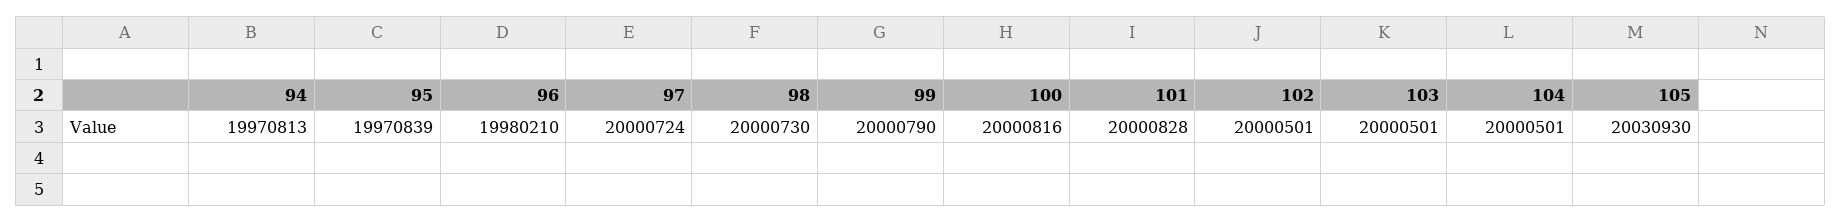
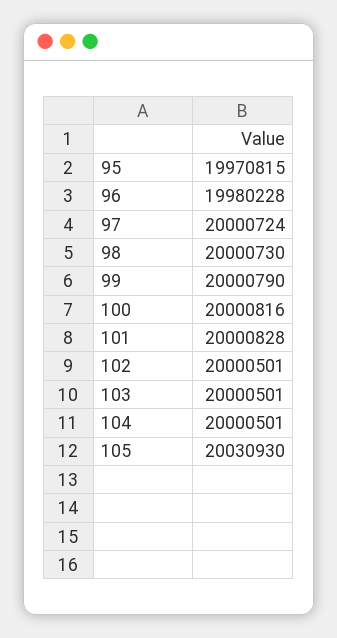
  {
-   "94": 19970813,
-   "95": 19970839,
+   "95": 19970815,
-   "96": 19980210,
+   "96": 19980228,
    "97": 20000724,
    "98": 20000730,
    "99": 20000790,
    "100": 20000816,
    "101": 20000828,
    "102": 20000501,
    "103": 20000501,
    "104": 20000501,
    "105": 20030930
  }

